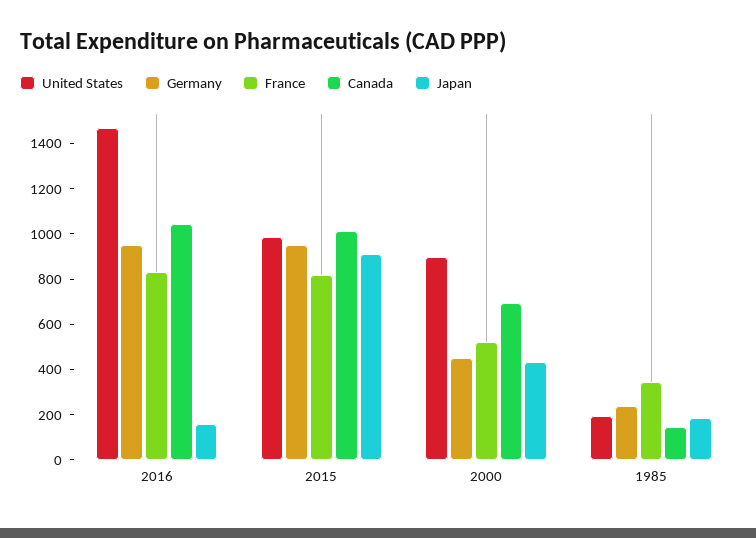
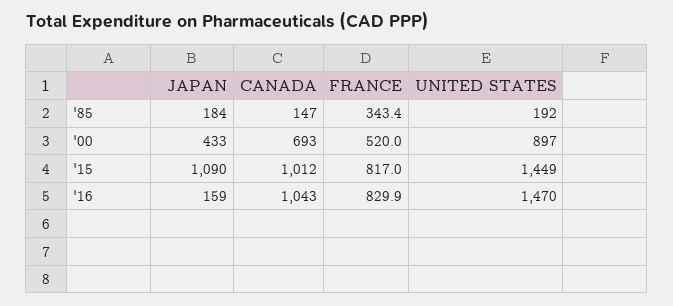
  {
    "United States": {
      "2016": 1470,
-     "2015": 1000,
+     "2015": 1449,
      "2000": 897,
      "1985": 192
    },
-   "Germany": {
-     "2016": 950,
-     "2015": 950,
-     "2000": 450,
-     "1985": 250
-   },
    "France": {
      "2016": 829.9,
      "2015": 817,
      "2000": 520,
      "1985": 343.4
    },
    "Canada": {
      "2016": 1043,
      "2015": 1012,
      "2000": 693,
      "1985": 147
    },
    "Japan": {
      "2016": 159,
-     "2015": 900,
+     "2015": 1090,
      "2000": 433,
      "1985": 184
    }
  }

